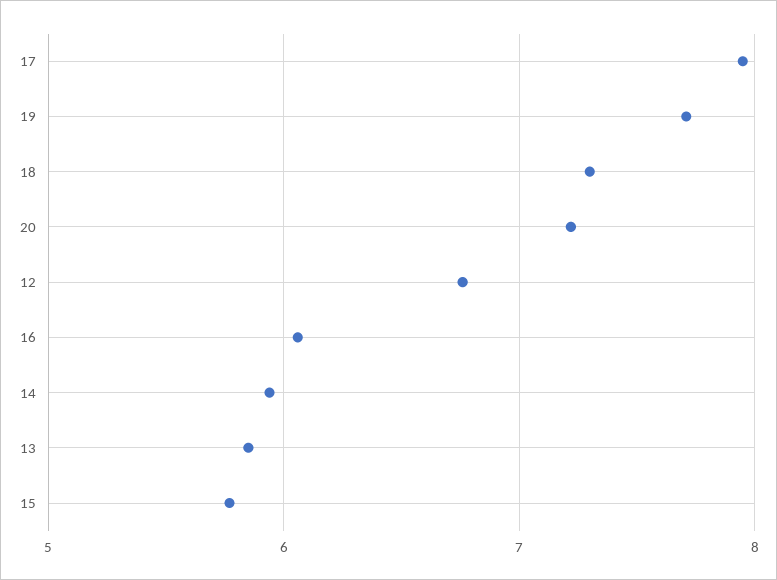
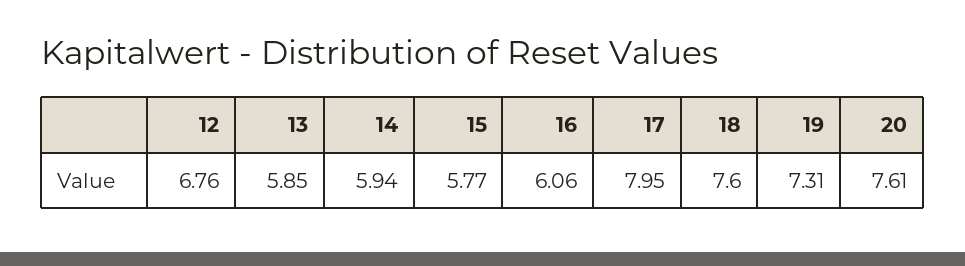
  {
    "17": 7.95,
-   "19": 7.7,
+   "19": 7.31,
-   "18": 7.3,
+   "18": 7.6,
-   "20": 7.2,
+   "20": 7.61,
    "12": 6.76,
    "16": 6.06,
    "14": 5.94,
    "13": 5.85,
    "15": 5.77
  }

